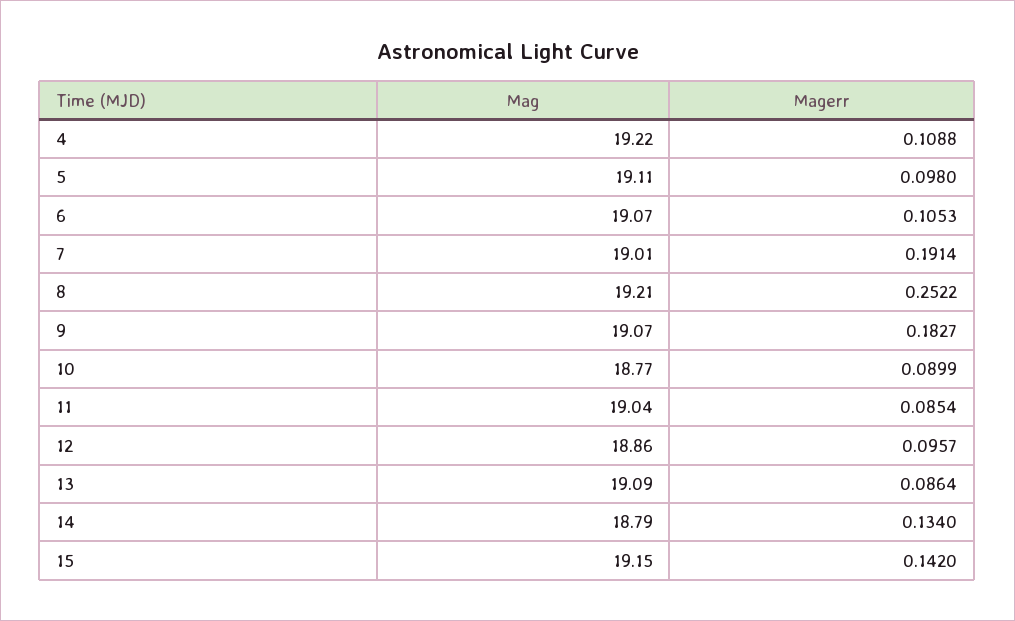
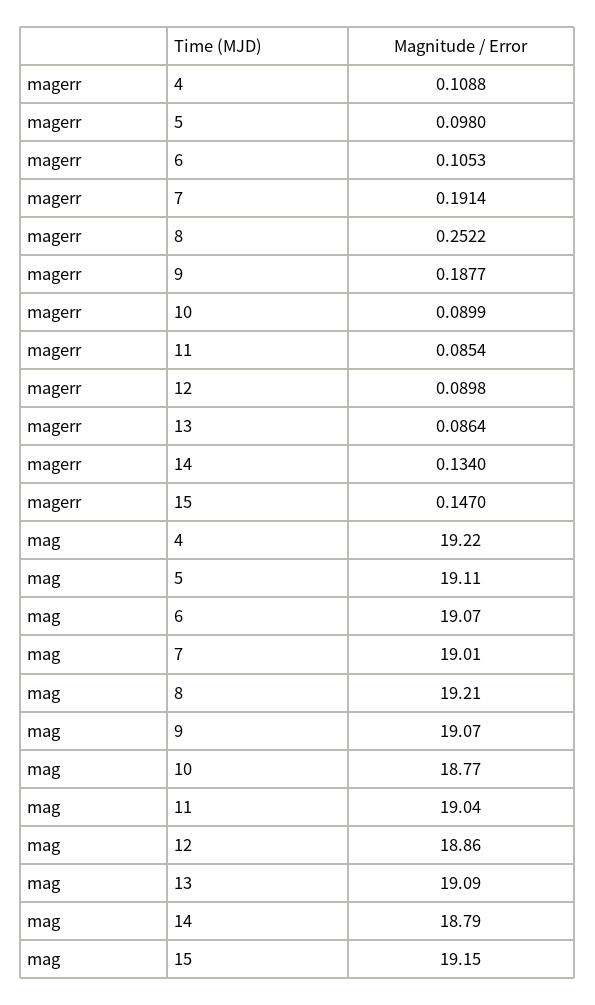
  {
    "Mag": {
      "4": 19.22,
      "5": 19.11,
      "6": 19.07,
      "7": 19.01,
      "8": 19.21,
      "9": 19.07,
      "10": 18.77,
      "11": 19.04,
      "12": 18.86,
      "13": 19.09,
      "14": 18.79,
      "15": 19.15
    },
    "Magerr": {
      "4": 0.1088,
      "5": 0.098,
      "6": 0.1053,
      "7": 0.1914,
      "8": 0.2522,
-     "9": 0.1827,
+     "9": 0.1877,
      "10": 0.0899,
      "11": 0.0854,
-     "12": 0.0957,
+     "12": 0.0898,
      "13": 0.0864,
      "14": 0.134,
-     "15": 0.142
+     "15": 0.147
    }
  }

